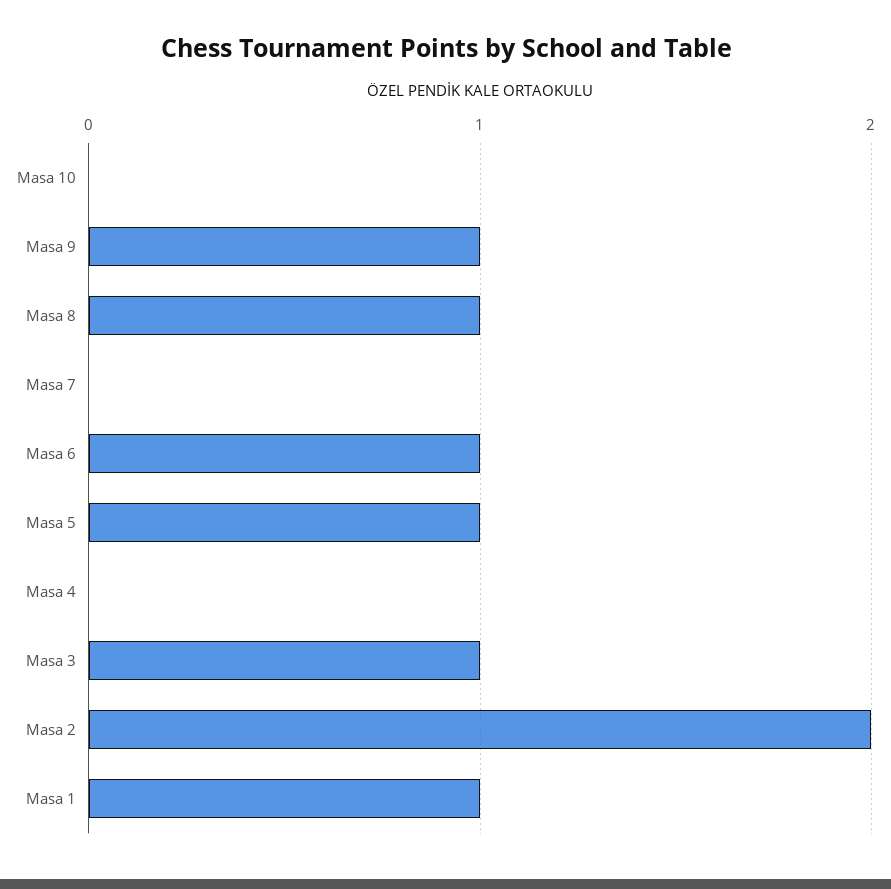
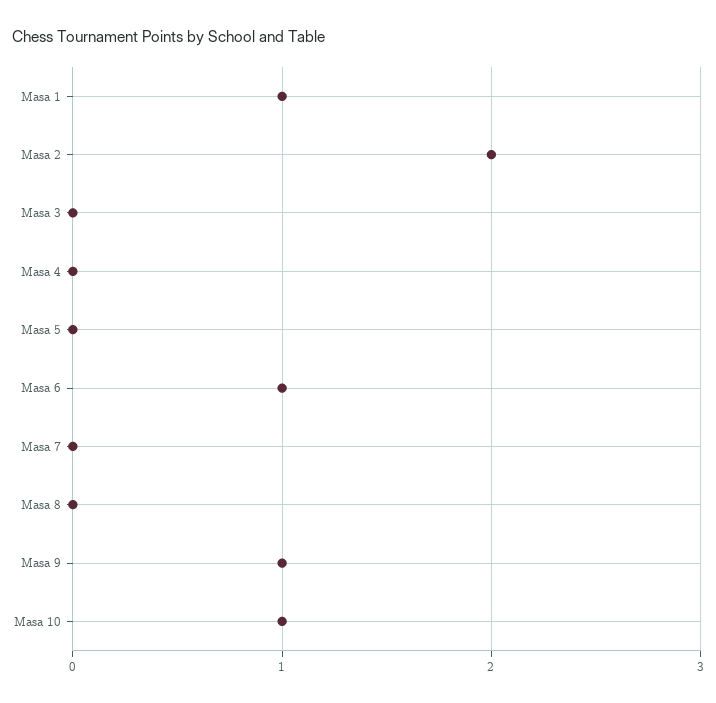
  {
-   "Masa 10": 0,
+   "Masa 10": 1,
    "Masa 9": 1,
-   "Masa 8": 1,
+   "Masa 8": 0,
    "Masa 7": 0,
    "Masa 6": 1,
-   "Masa 5": 1,
+   "Masa 5": 0,
    "Masa 4": 0,
-   "Masa 3": 1,
+   "Masa 3": 0,
    "Masa 2": 2,
    "Masa 1": 1
  }

